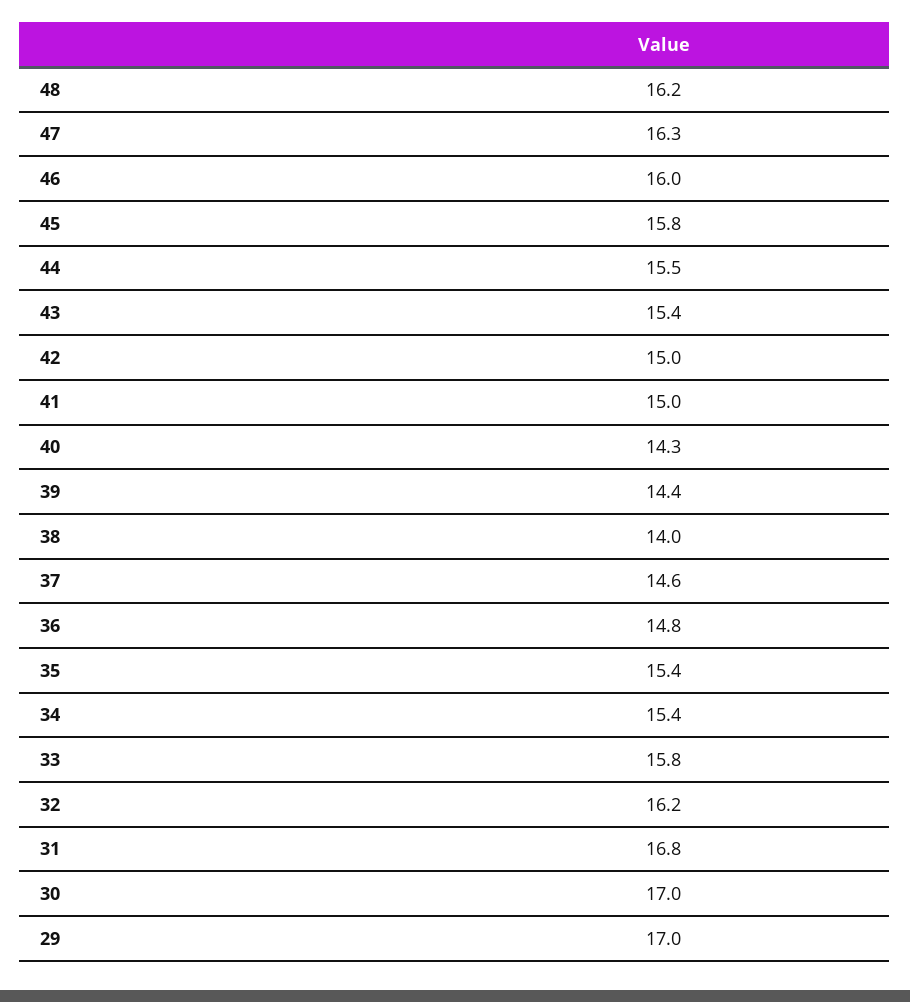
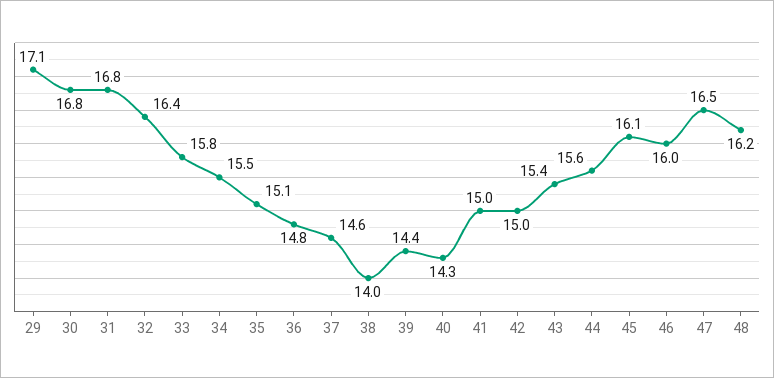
  {
    "48": 16.2,
-   "47": 16.3,
+   "47": 16.5,
    "46": 16,
-   "45": 15.8,
+   "45": 16.1,
-   "44": 15.5,
+   "44": 15.6,
    "43": 15.4,
    "42": 15,
    "41": 15,
    "40": 14.3,
    "39": 14.4,
    "38": 14,
    "37": 14.6,
    "36": 14.8,
-   "35": 15.4,
+   "35": 15.1,
-   "34": 15.4,
+   "34": 15.5,
    "33": 15.8,
-   "32": 16.2,
+   "32": 16.4,
    "31": 16.8,
-   "30": 17,
+   "30": 16.8,
-   "29": 17
+   "29": 17.1
  }

